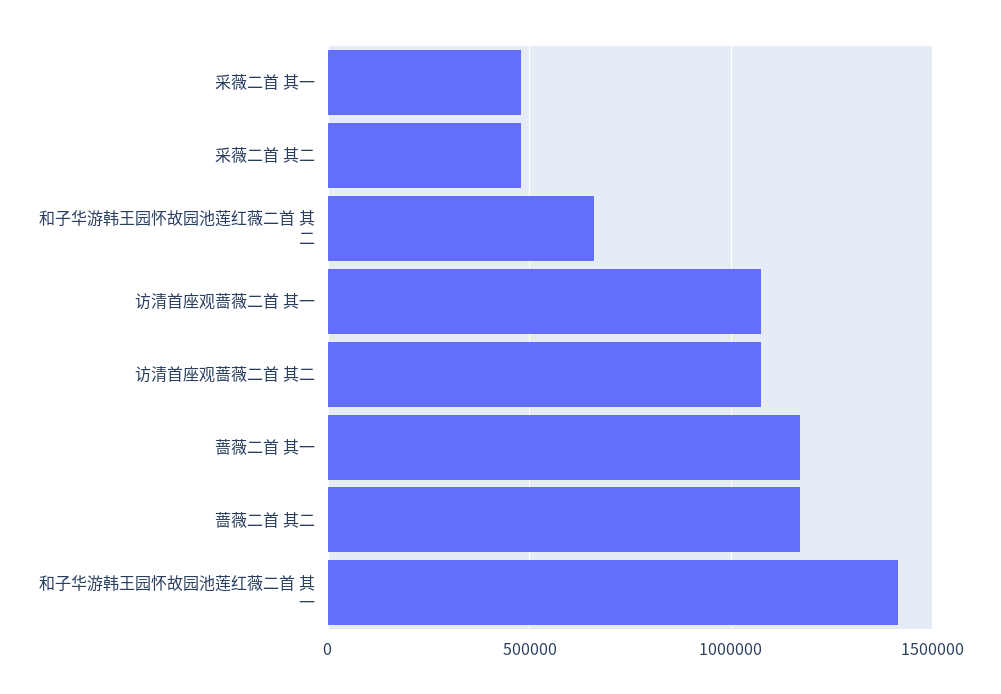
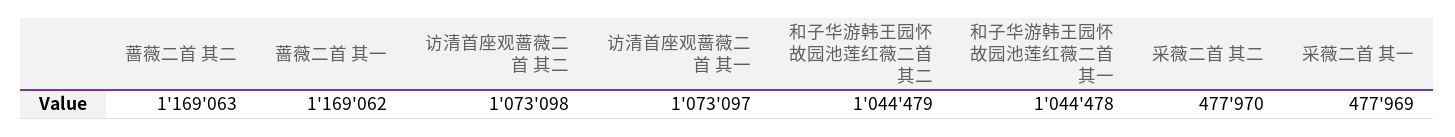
  {
    "采薇二首 其一": 477969,
    "采薇二首 其二": 477970,
-   "和子华游韩王园怀故园池莲红薇二首 其二": 650000,
+   "和子华游韩王园怀故园池莲红薇二首 其二": 1044479,
    "访清首座观蔷薇二首 其一": 1073097,
    "访清首座观蔷薇二首 其二": 1073098,
    "蔷薇二首 其一": 1169062,
    "蔷薇二首 其二": 1169063,
-   "和子华游韩王园怀故园池莲红薇二首 其一": 1400000
+   "和子华游韩王园怀故园池莲红薇二首 其一": 1044478
  }

